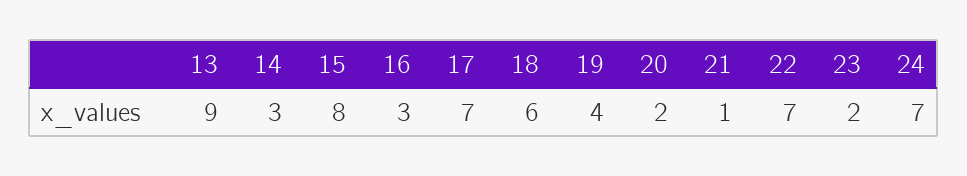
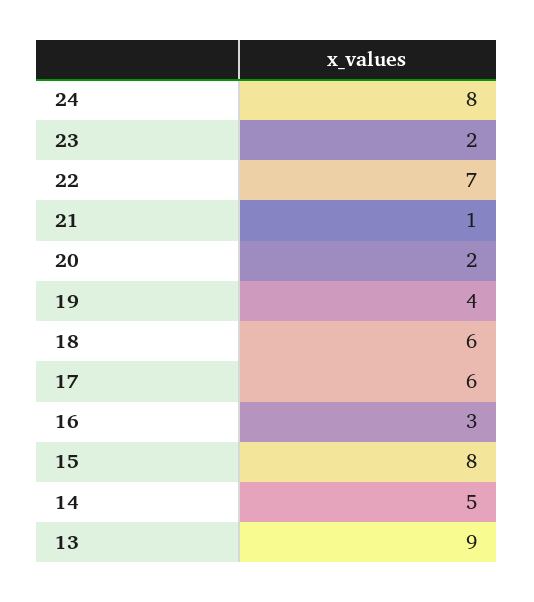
  {
    "13": 9,
-   "14": 3,
+   "14": 5,
    "15": 8,
    "16": 3,
-   "17": 7,
+   "17": 6,
    "18": 6,
    "19": 4,
    "20": 2,
    "21": 1,
    "22": 7,
    "23": 2,
-   "24": 7
+   "24": 8
  }

